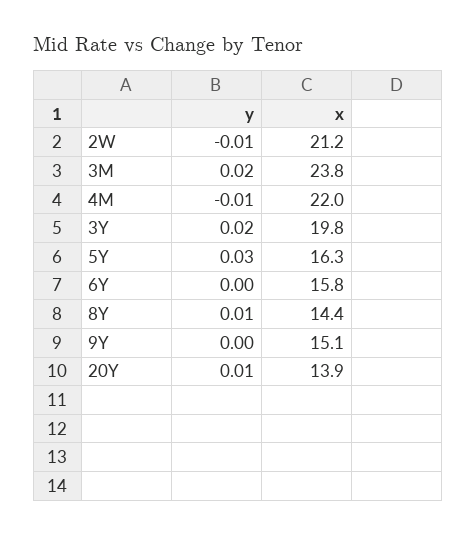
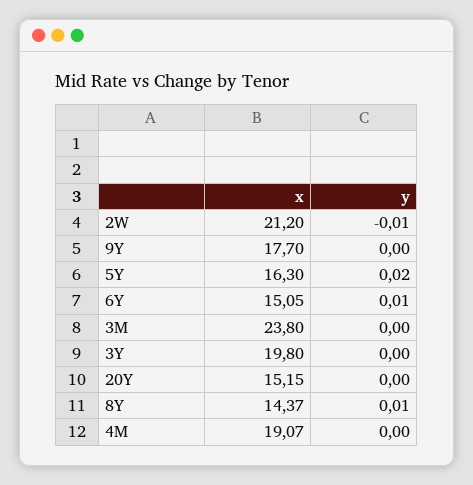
  {
    "y": {
      "2W": -0.01,
-     "3M": 0.02,
+     "3M": 0,
-     "4M": -0.01,
+     "4M": 0,
-     "3Y": 0.02,
+     "3Y": 0,
-     "5Y": 0.03,
+     "5Y": 0.02,
-     "6Y": 0,
+     "6Y": 0.01,
      "8Y": 0.01,
      "9Y": 0,
-     "20Y": 0.01
+     "20Y": 0
    },
    "x": {
      "2W": 21.2,
      "3M": 23.8,
-     "4M": 22,
+     "4M": 19.07,
      "3Y": 19.8,
      "5Y": 16.3,
-     "6Y": 15.8,
+     "6Y": 15.05,
      "8Y": 14.37,
-     "9Y": 15.1,
+     "9Y": 17.7,
-     "20Y": 13.9
+     "20Y": 15.15
    }
  }

